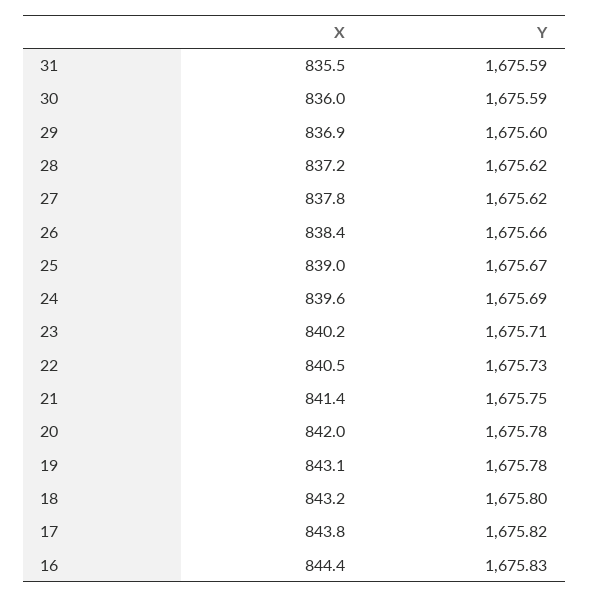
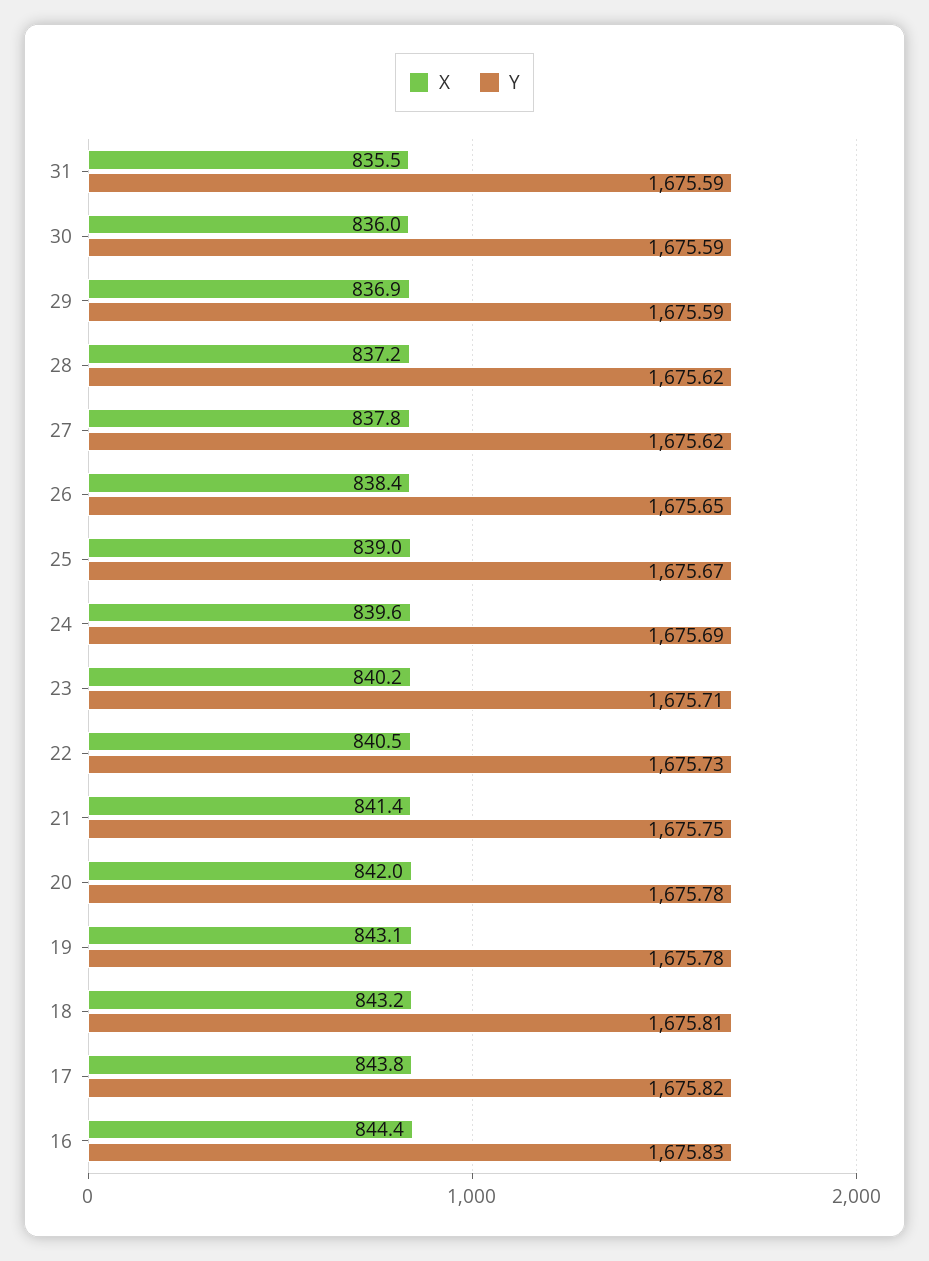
  {
    "X": {
      "31": 835.5,
      "30": 836,
      "29": 836.9,
      "28": 837.2,
      "27": 837.8,
      "26": 838.4,
      "25": 839,
      "24": 839.6,
      "23": 840.2,
      "22": 840.5,
      "21": 841.4,
      "20": 842,
      "19": 843.1,
      "18": 843.2,
      "17": 843.8,
      "16": 844.4
    },
    "Y": {
      "31": 1675.59,
      "30": 1675.59,
-     "29": 1675.6,
+     "29": 1675.59,
      "28": 1675.62,
      "27": 1675.62,
-     "26": 1675.66,
+     "26": 1675.65,
      "25": 1675.67,
      "24": 1675.69,
      "23": 1675.71,
      "22": 1675.73,
      "21": 1675.75,
      "20": 1675.78,
      "19": 1675.78,
-     "18": 1675.8,
+     "18": 1675.81,
      "17": 1675.82,
      "16": 1675.83
    }
  }

